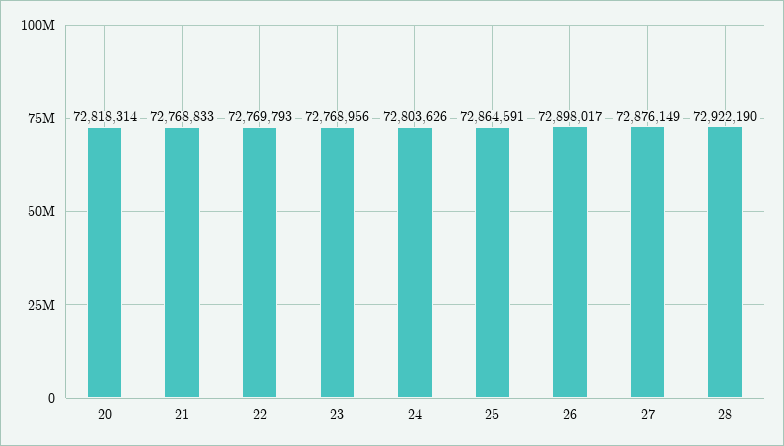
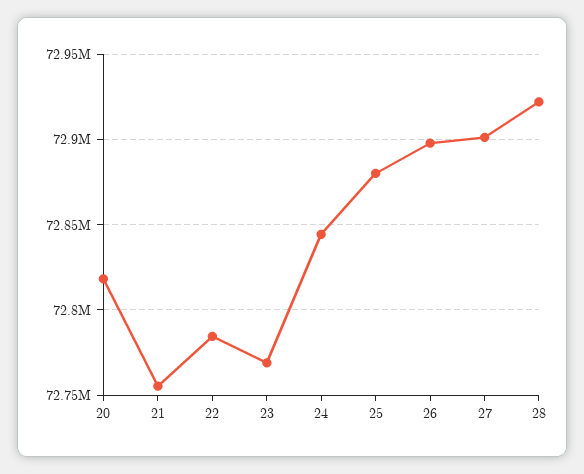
  {
    "20": 72818314,
-   "21": 72768833,
+   "21": 72755000,
-   "22": 72769793,
+   "22": 72785000,
    "23": 72768956,
-   "24": 72803626,
+   "24": 72845000,
-   "25": 72864591,
+   "25": 72880000,
    "26": 72898017,
-   "27": 72876149,
+   "27": 72900000,
    "28": 72922190
  }

